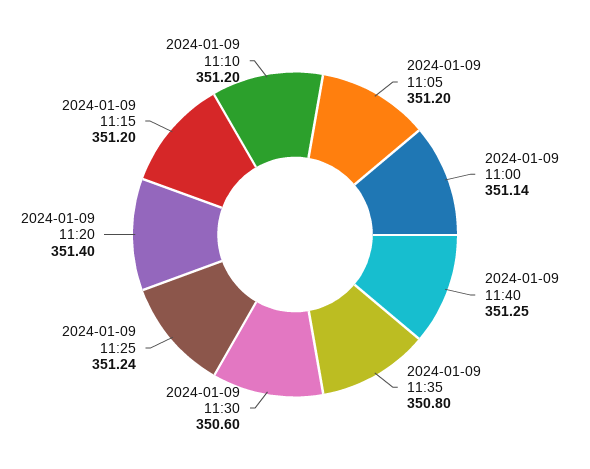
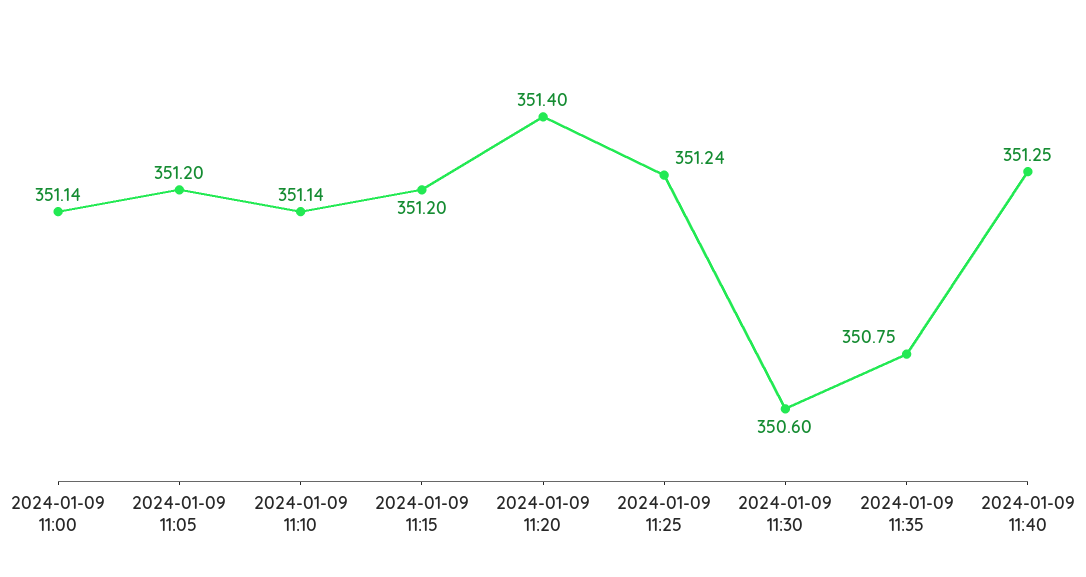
  {
    "2024-01-09 11:05": 351.2,
    "2024-01-09 11:00": 351.14,
    "2024-01-09 11:40": 351.25,
-   "2024-01-09 11:35": 350.8,
+   "2024-01-09 11:35": 350.75,
    "2024-01-09 11:30": 350.6,
    "2024-01-09 11:25": 351.24,
    "2024-01-09 11:20": 351.4,
    "2024-01-09 11:15": 351.2,
-   "2024-01-09 11:10": 351.2
+   "2024-01-09 11:10": 351.14
  }

